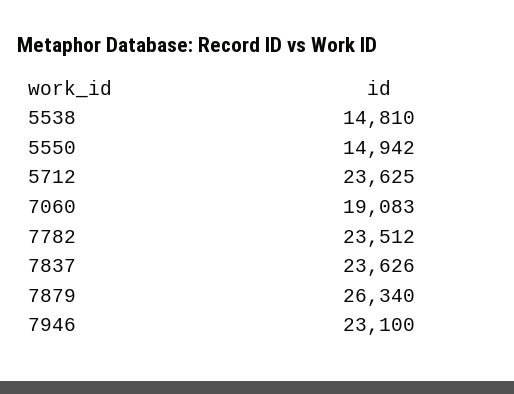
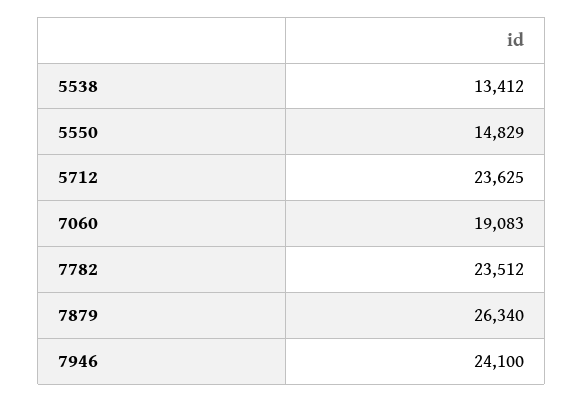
  {
-   "5538": 14810,
+   "5538": 13412,
-   "5550": 14942,
+   "5550": 14829,
    "5712": 23625,
    "7060": 19083,
    "7782": 23512,
-   "7837": 23626,
    "7879": 26340,
-   "7946": 23100
+   "7946": 24100
  }

